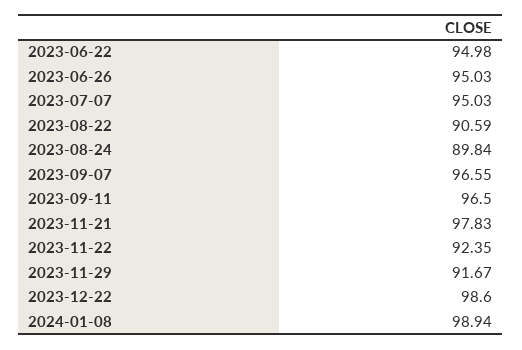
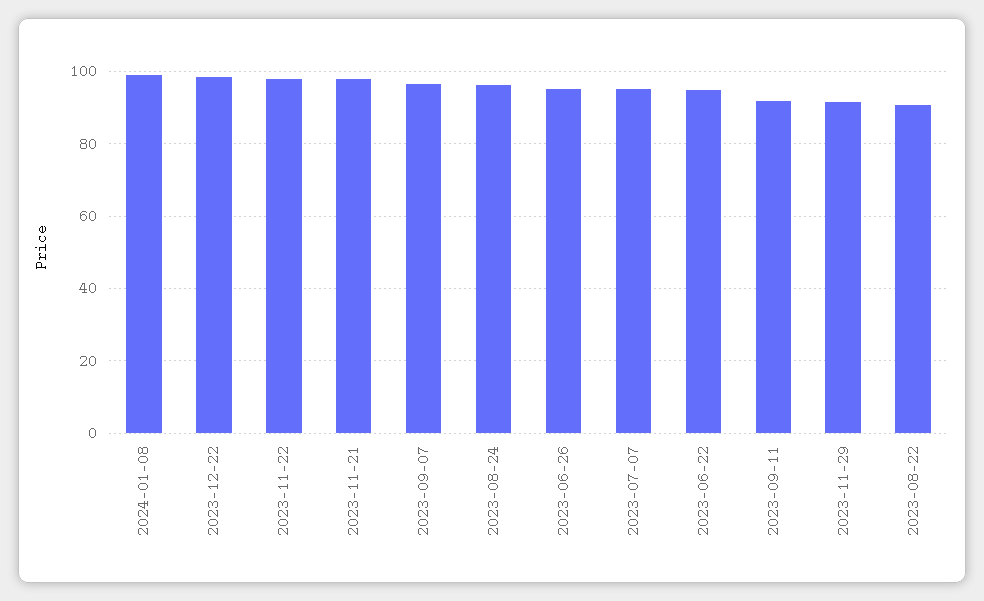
  {
    "2023-06-22": 94.98,
    "2023-06-26": 95.03,
    "2023-07-07": 95.03,
    "2023-08-22": 90.59,
-   "2023-08-24": 89.84,
+   "2023-08-24": 96,
    "2023-09-07": 96.55,
-   "2023-09-11": 96.5,
+   "2023-09-11": 92,
    "2023-11-21": 97.83,
-   "2023-11-22": 92.35,
+   "2023-11-22": 98,
    "2023-11-29": 91.67,
    "2023-12-22": 98.6,
    "2024-01-08": 98.94
  }

